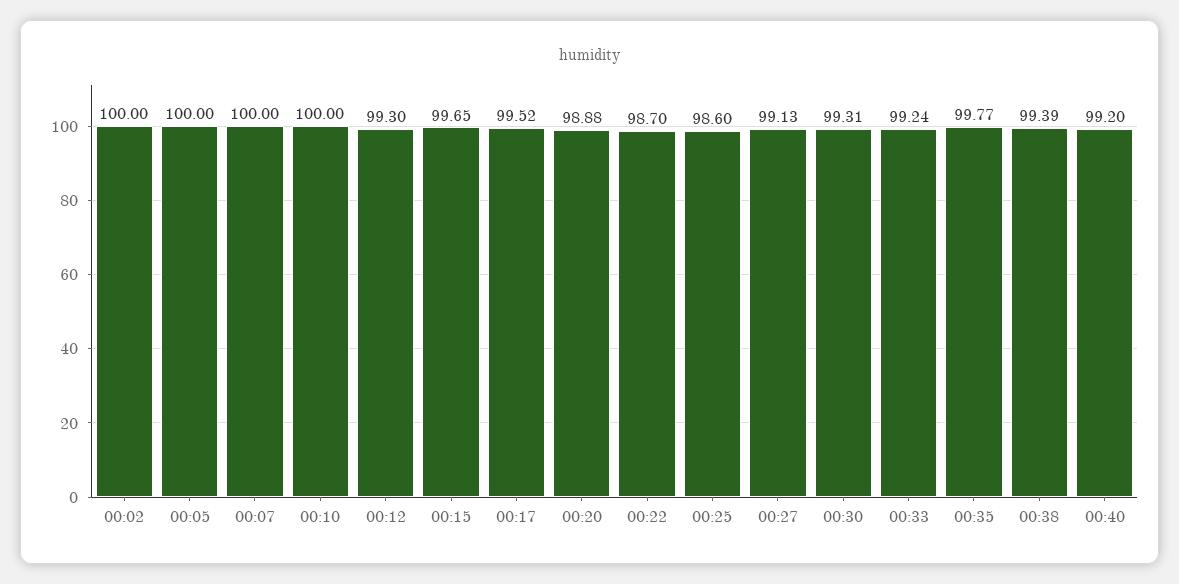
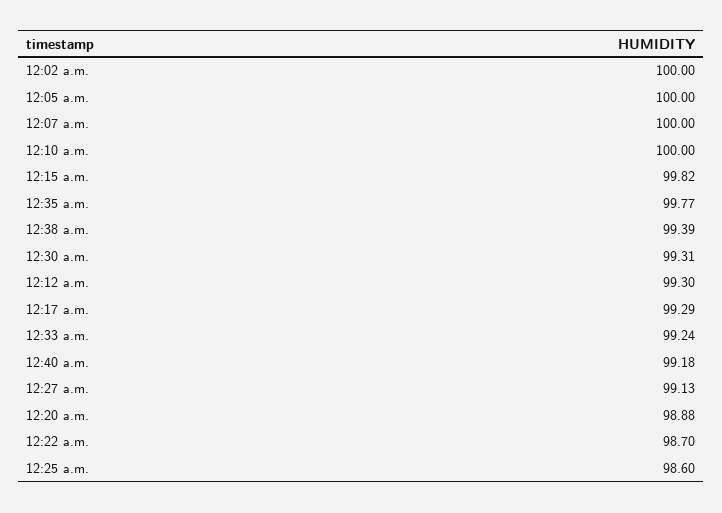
  {
    "00:02": 100,
    "00:05": 100,
    "00:07": 100,
    "00:10": 100,
    "00:12": 99.3,
-   "00:15": 99.65,
+   "00:15": 99.82,
-   "00:17": 99.52,
+   "00:17": 99.29,
    "00:20": 98.88,
    "00:22": 98.7,
    "00:25": 98.6,
    "00:27": 99.13,
    "00:30": 99.31,
    "00:33": 99.24,
    "00:35": 99.77,
    "00:38": 99.39,
-   "00:40": 99.2
+   "00:40": 99.18
  }

